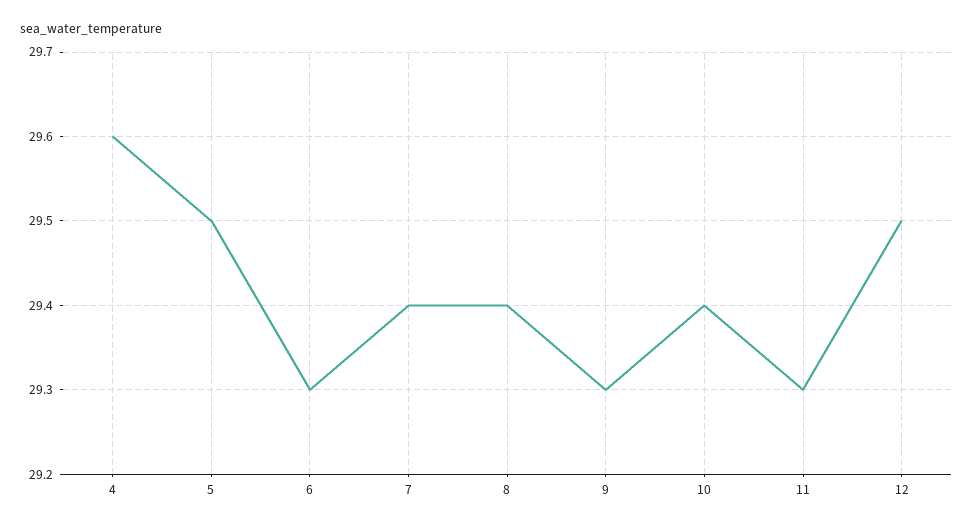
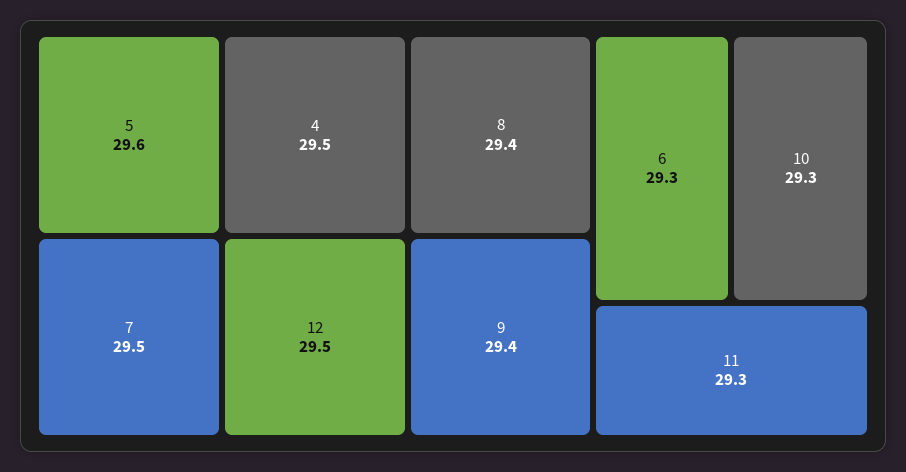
  {
-   "4": 29.6,
+   "4": 29.5,
-   "5": 29.5,
+   "5": 29.6,
    "6": 29.3,
-   "7": 29.4,
+   "7": 29.5,
    "8": 29.4,
-   "9": 29.3,
+   "9": 29.4,
-   "10": 29.4,
+   "10": 29.3,
    "11": 29.3,
    "12": 29.5
  }

